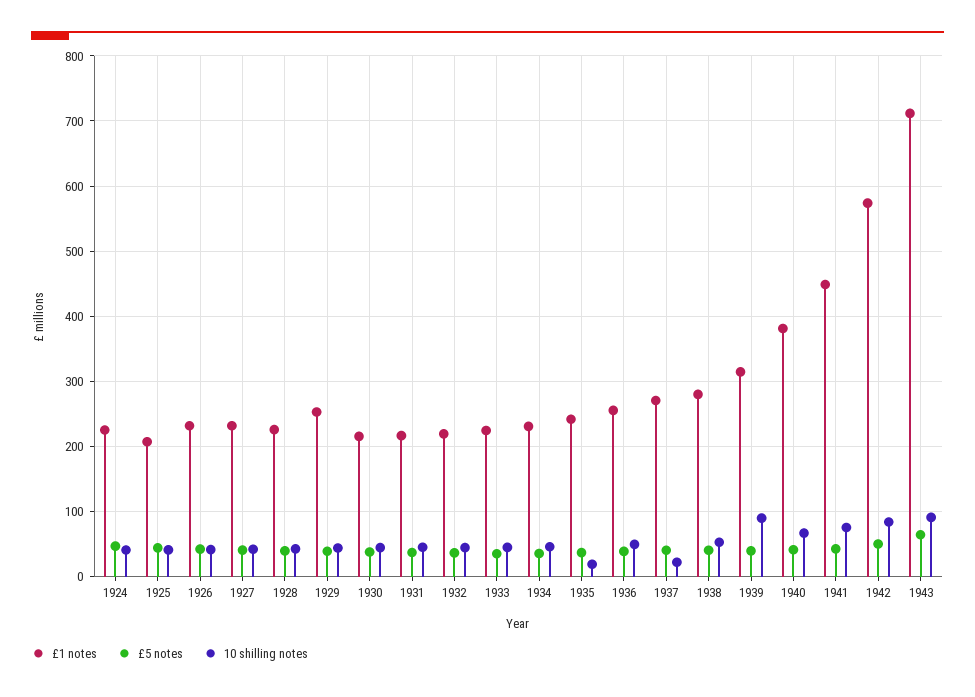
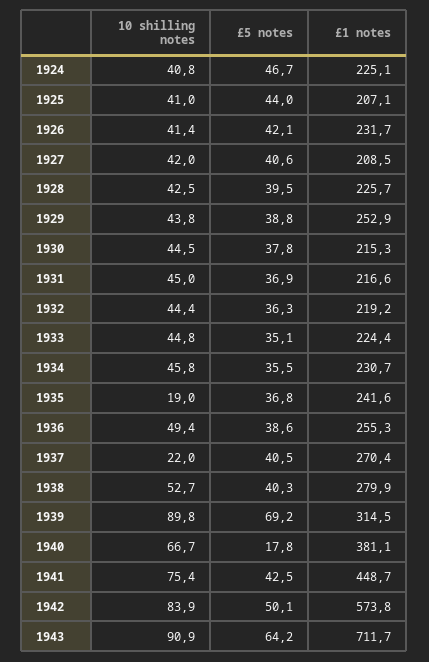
  {
    "£1 notes": {
      "1924": 225.1,
      "1925": 207.1,
      "1926": 231.7,
-     "1927": 230,
+     "1927": 208.5,
      "1928": 225.7,
      "1929": 252.9,
      "1930": 215.3,
      "1931": 216.6,
      "1932": 219.2,
      "1933": 224.4,
      "1934": 230.7,
      "1935": 241.6,
      "1936": 255.3,
      "1937": 270.4,
      "1938": 279.9,
      "1939": 314.5,
      "1940": 381.1,
      "1941": 448.7,
      "1942": 573.8,
      "1943": 711.7
    },
    "£5 notes": {
      "1924": 46.7,
      "1925": 44,
      "1926": 42.1,
      "1927": 40.6,
      "1928": 39.5,
      "1929": 38.8,
      "1930": 37.8,
      "1931": 36.9,
      "1932": 36.3,
      "1933": 35.1,
      "1934": 35.5,
      "1935": 36.8,
      "1936": 38.6,
      "1937": 40.5,
      "1938": 40.3,
-     "1939": 40,
+     "1939": 69.2,
-     "1940": 40,
+     "1940": 17.8,
      "1941": 42.5,
      "1942": 50.1,
      "1943": 64.2
    },
    "10 shilling notes": {
      "1924": 40.8,
      "1925": 41,
      "1926": 41.4,
      "1927": 42,
      "1928": 42.5,
      "1929": 43.8,
      "1930": 44.5,
      "1931": 45,
      "1932": 44.4,
      "1933": 44.8,
      "1934": 45.8,
      "1935": 19,
      "1936": 49.4,
      "1937": 22,
      "1938": 52.7,
      "1939": 89.8,
      "1940": 66.7,
      "1941": 75.4,
      "1942": 83.9,
      "1943": 90.9
    }
  }

